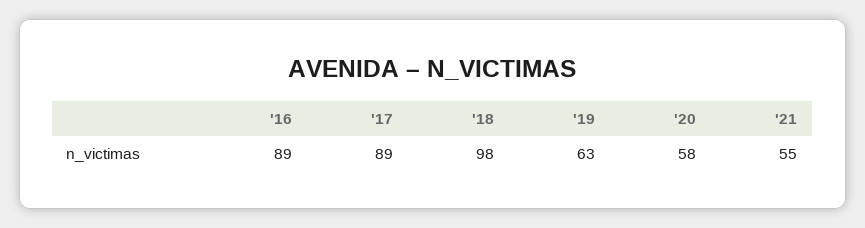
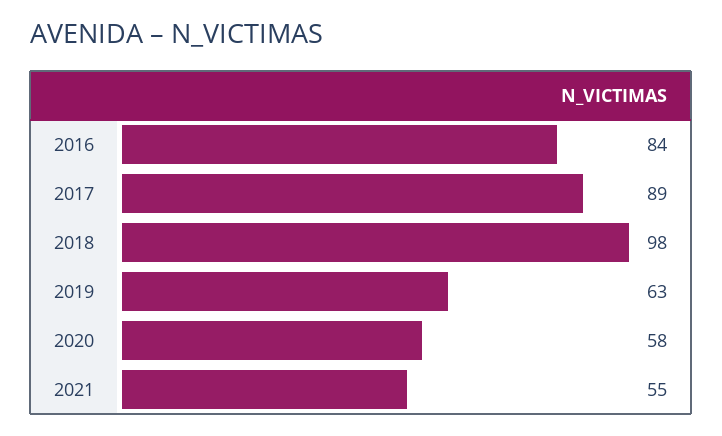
  {
-   "'16": 89,
+   "'16": 84,
    "'17": 89,
    "'18": 98,
    "'19": 63,
    "'20": 58,
    "'21": 55
  }

